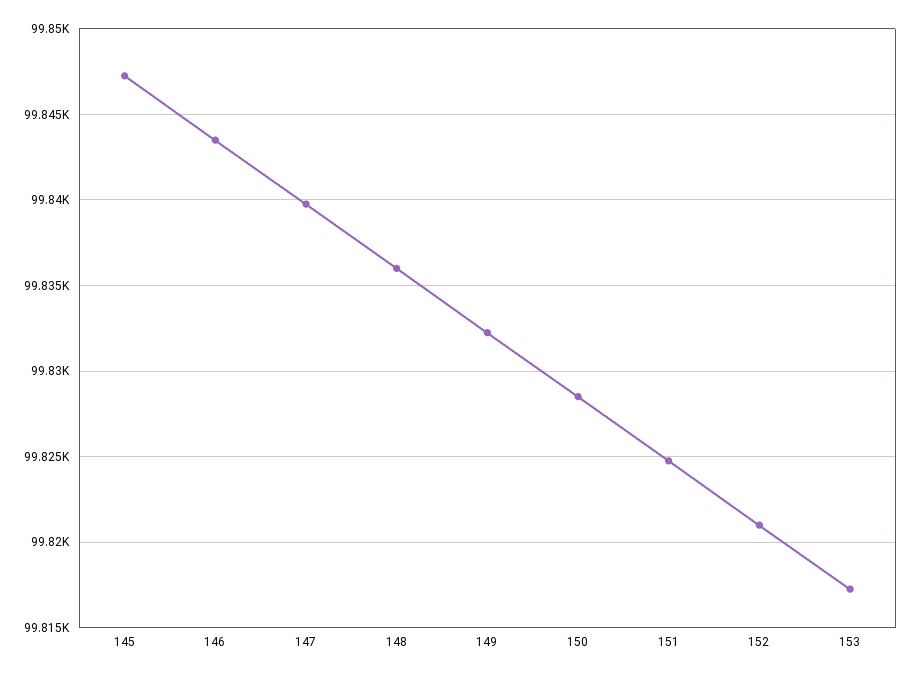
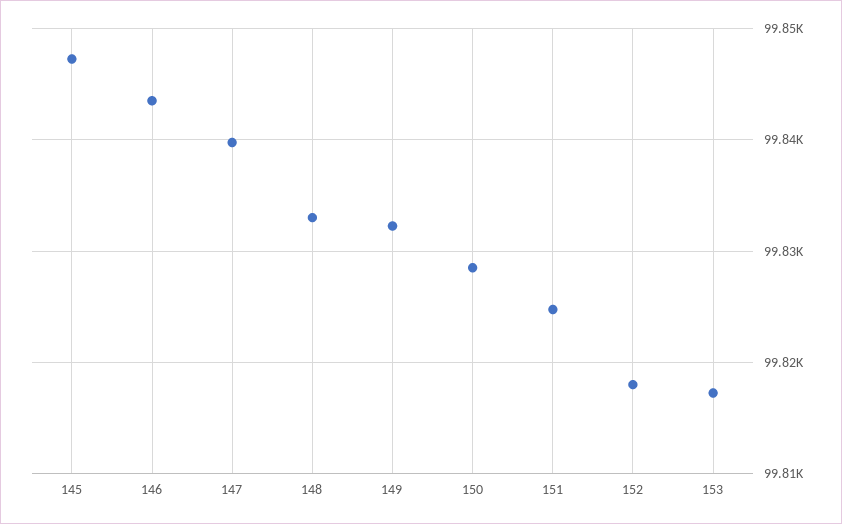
  {
    "145": 99847.5,
    "146": 99843.5,
    "147": 99840,
-   "148": 99836,
+   "148": 99833,
    "149": 99832.5,
    "150": 99828.5,
    "151": 99825,
-   "152": 99821,
+   "152": 99818,
    "153": 99817.5
  }

